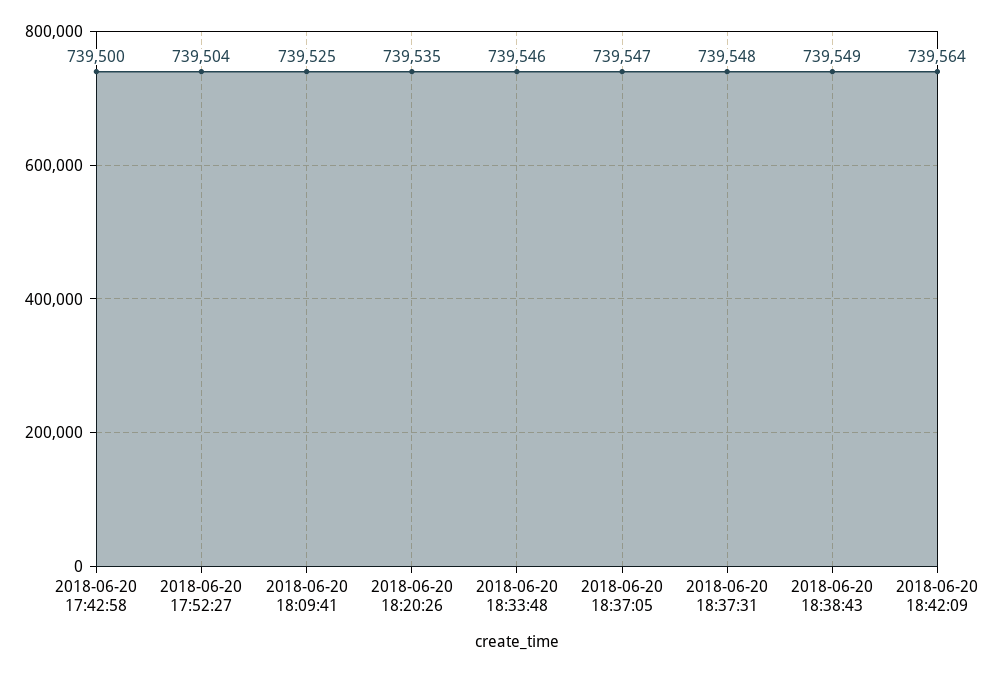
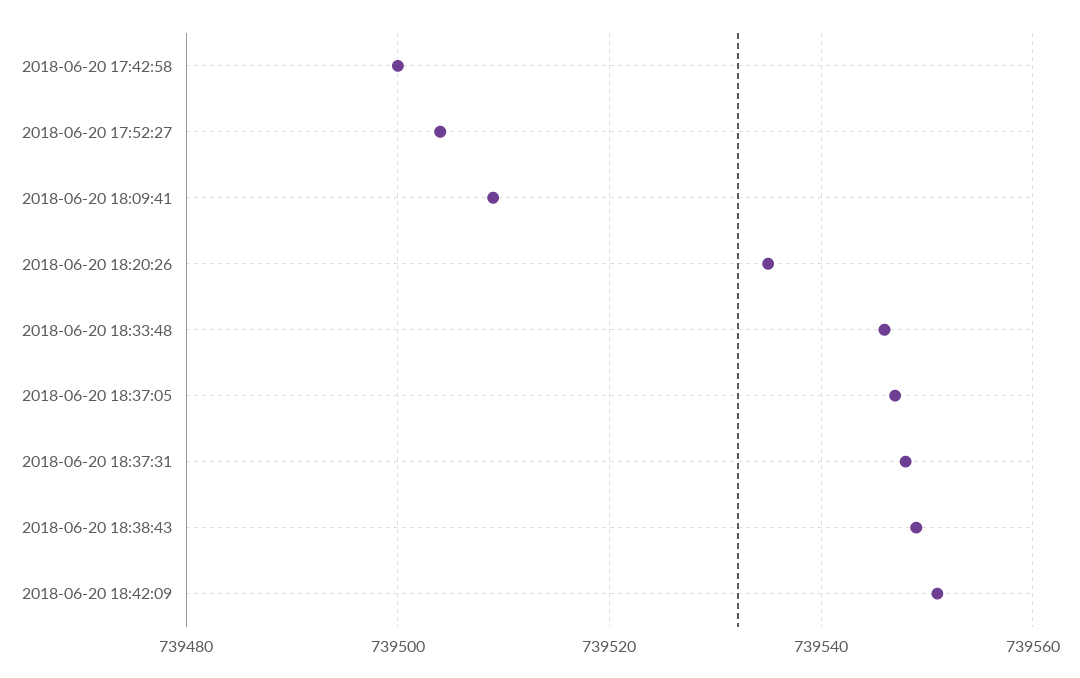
  {
    "2018-06-20 17:42:58": 739500,
    "2018-06-20 17:52:27": 739504,
-   "2018-06-20 18:09:41": 739525,
+   "2018-06-20 18:09:41": 739510,
    "2018-06-20 18:20:26": 739535,
    "2018-06-20 18:33:48": 739546,
    "2018-06-20 18:37:05": 739547,
    "2018-06-20 18:37:31": 739548,
    "2018-06-20 18:38:43": 739549,
-   "2018-06-20 18:42:09": 739564
+   "2018-06-20 18:42:09": 739550
  }

